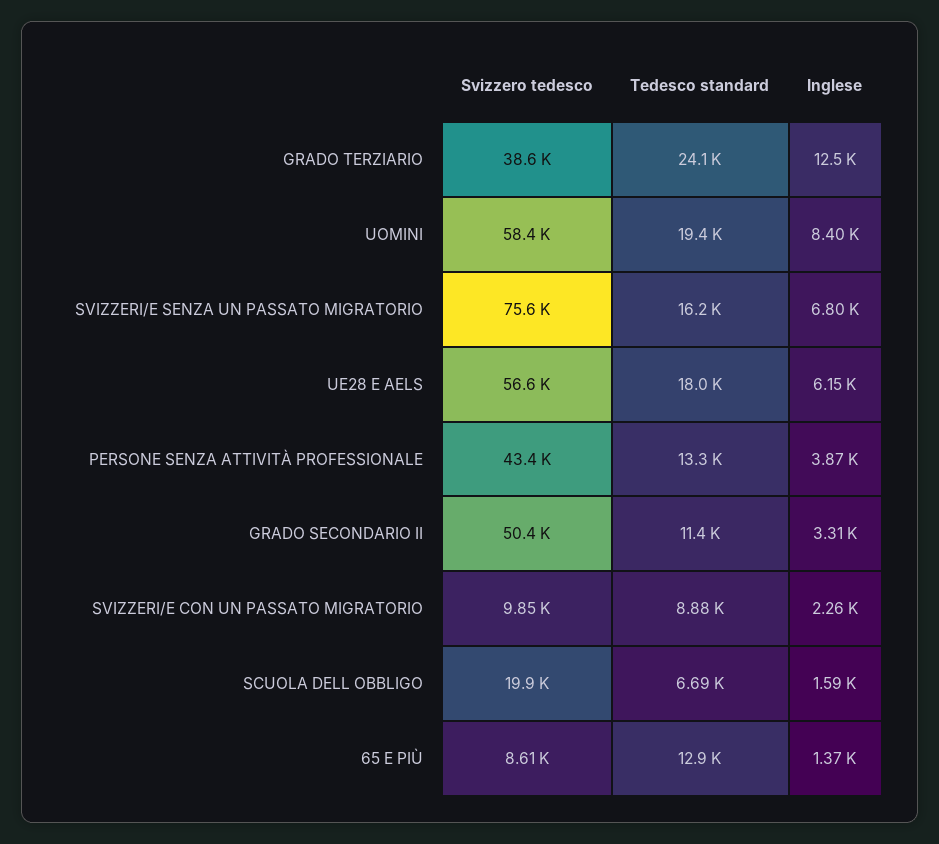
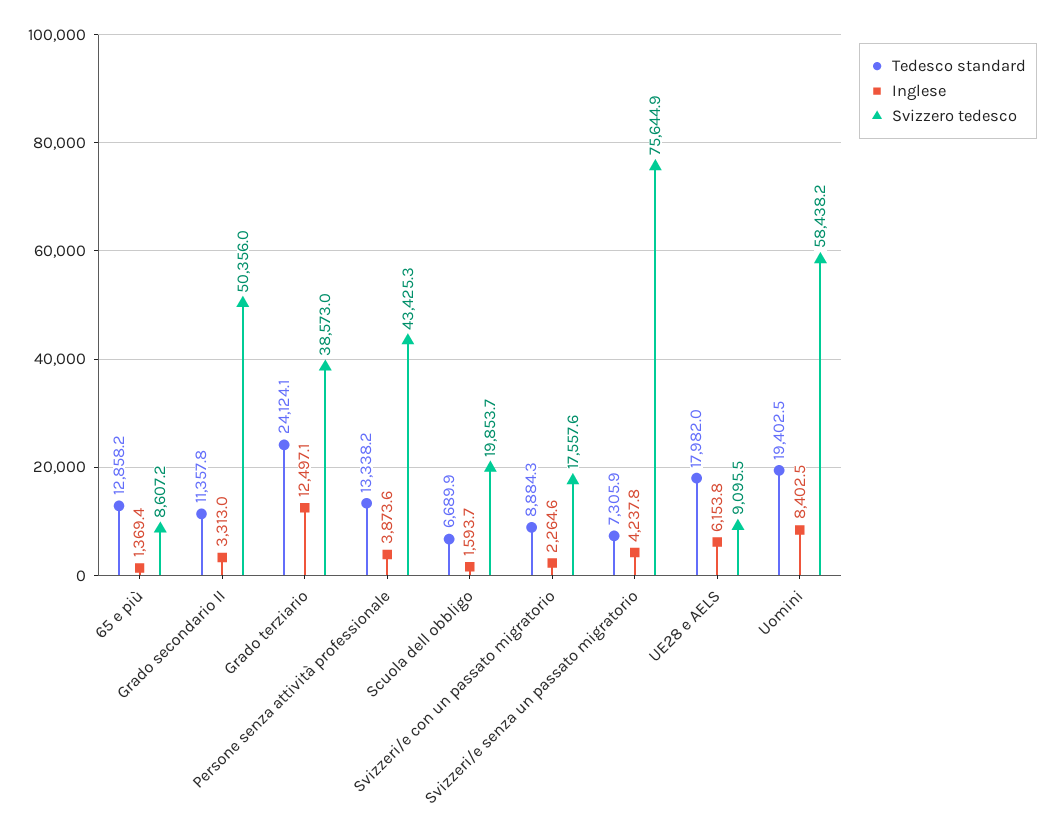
  {
    "Svizzero tedesco": {
      "GRADO TERZIARIO": 38573,
      "UOMINI": 58438.2,
      "SVIZZERI/E SENZA UN PASSATO MIGRATORIO": 75644.9,
-     "UE28 E AELS": 56600,
+     "UE28 E AELS": 9095.5,
      "PERSONE SENZA ATTIVITÀ PROFESSIONALE": 43425.3,
      "GRADO SECONDARIO II": 50356,
-     "SVIZZERI/E CON UN PASSATO MIGRATORIO": 9850,
+     "SVIZZERI/E CON UN PASSATO MIGRATORIO": 17557.6,
      "SCUOLA DELL OBBLIGO": 19853.7,
      "65 E PIÙ": 8607.2
    },
    "Tedesco standard": {
      "GRADO TERZIARIO": 24124.1,
      "UOMINI": 19402.5,
-     "SVIZZERI/E SENZA UN PASSATO MIGRATORIO": 16200,
+     "SVIZZERI/E SENZA UN PASSATO MIGRATORIO": 7305.9,
      "UE28 E AELS": 17982,
      "PERSONE SENZA ATTIVITÀ PROFESSIONALE": 13338.2,
      "GRADO SECONDARIO II": 11357.8,
      "SVIZZERI/E CON UN PASSATO MIGRATORIO": 8884.3,
      "SCUOLA DELL OBBLIGO": 6689.9,
      "65 E PIÙ": 12858.2
    },
    "Inglese": {
      "GRADO TERZIARIO": 12497.1,
      "UOMINI": 8402.5,
-     "SVIZZERI/E SENZA UN PASSATO MIGRATORIO": 6800,
+     "SVIZZERI/E SENZA UN PASSATO MIGRATORIO": 4237.8,
      "UE28 E AELS": 6153.8,
      "PERSONE SENZA ATTIVITÀ PROFESSIONALE": 3873.6,
      "GRADO SECONDARIO II": 3313,
      "SVIZZERI/E CON UN PASSATO MIGRATORIO": 2264.6,
      "SCUOLA DELL OBBLIGO": 1593.7,
      "65 E PIÙ": 1369.4
    }
  }

